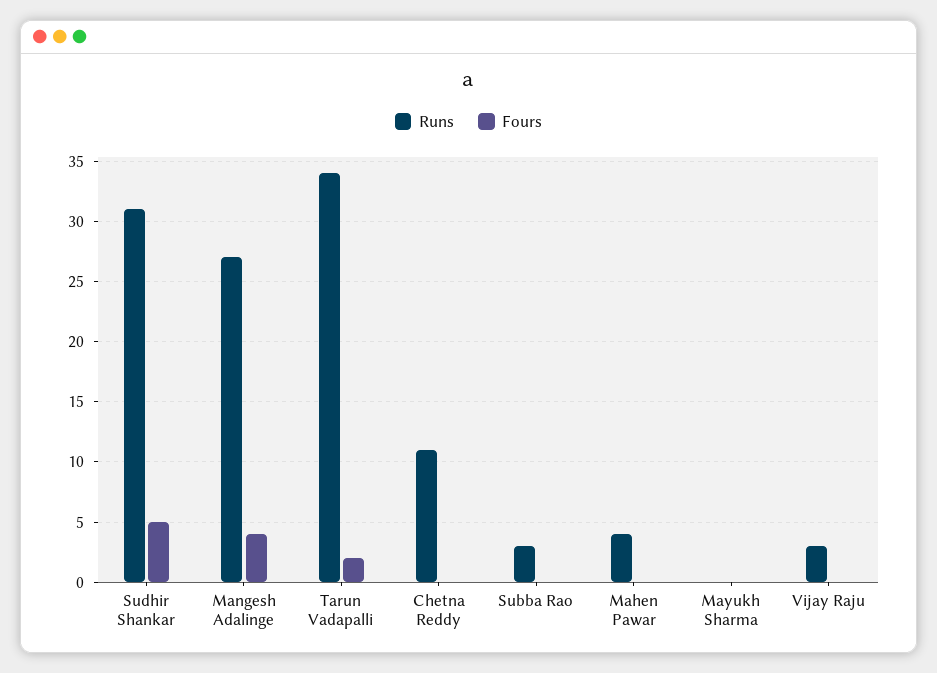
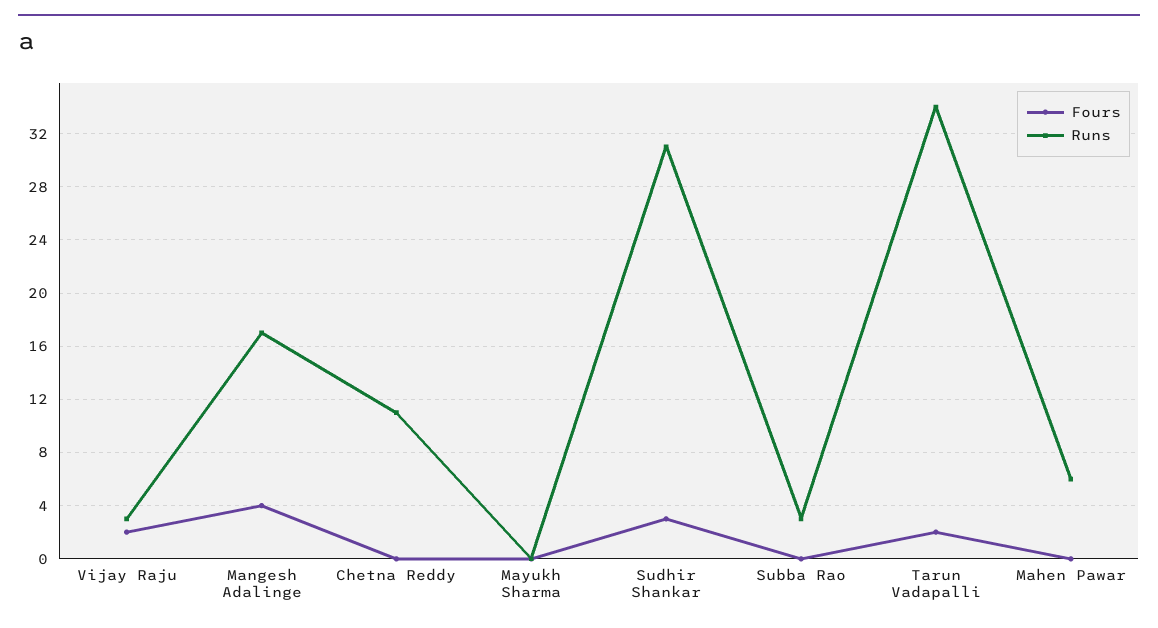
  {
    "Runs": {
      "Sudhir Shankar": 31,
-     "Mangesh Adalinge": 27,
+     "Mangesh Adalinge": 17,
      "Tarun Vadapalli": 34,
      "Chetna Reddy": 11,
      "Subba Rao": 3,
-     "Mahen Pawar": 4,
+     "Mahen Pawar": 6,
      "Mayukh Sharma": 0,
      "Vijay Raju": 3
    },
    "Fours": {
-     "Sudhir Shankar": 5,
+     "Sudhir Shankar": 3,
      "Mangesh Adalinge": 4,
      "Tarun Vadapalli": 2,
      "Chetna Reddy": 0,
      "Subba Rao": 0,
      "Mahen Pawar": 0,
      "Mayukh Sharma": 0,
-     "Vijay Raju": 0
+     "Vijay Raju": 2
    }
  }

